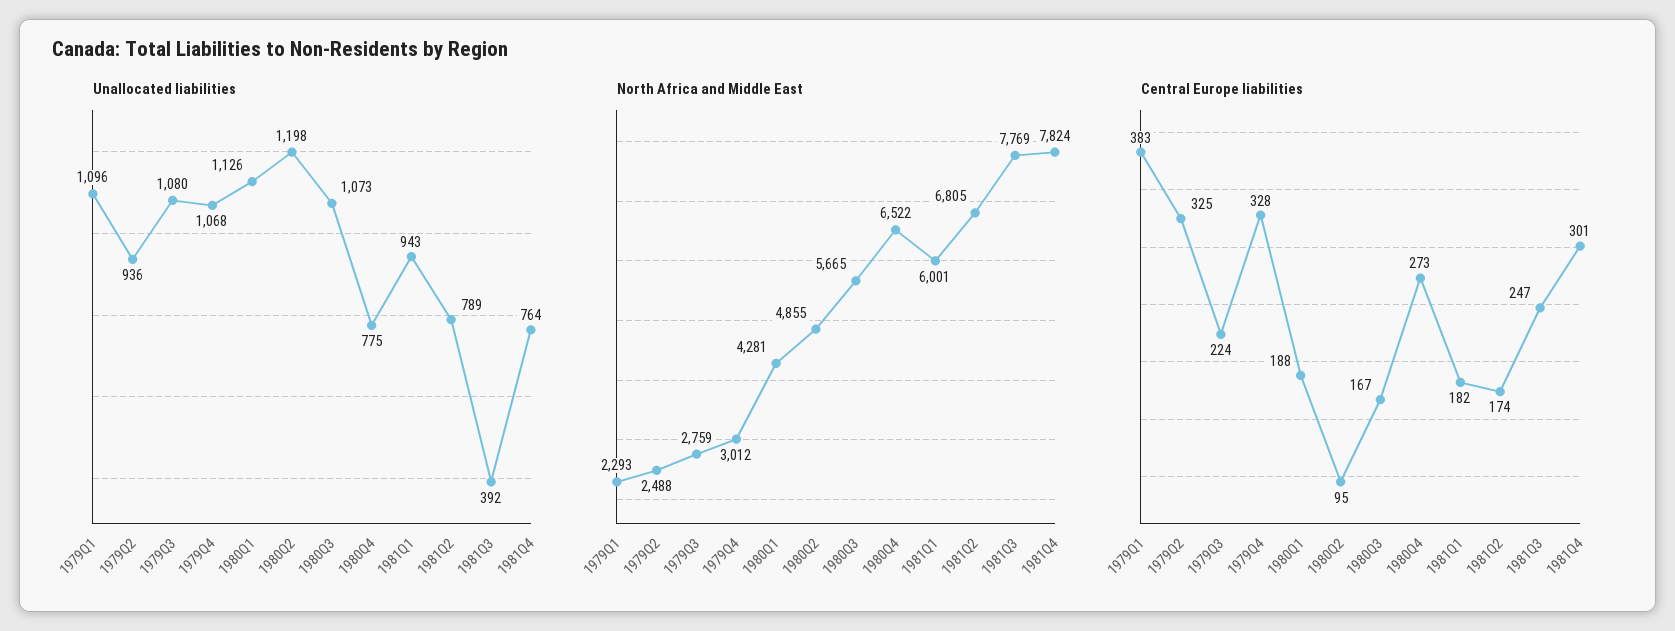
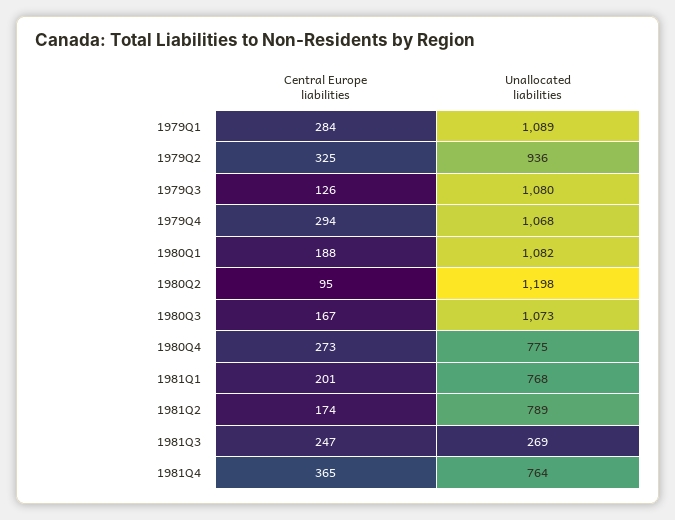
  {
    "Unallocated liabilities": {
-     "1979Q1": 1096,
+     "1979Q1": 1089,
      "1979Q2": 936,
      "1979Q3": 1080,
      "1979Q4": 1068,
-     "1980Q1": 1126,
+     "1980Q1": 1082,
      "1980Q2": 1198,
      "1980Q3": 1073,
      "1980Q4": 775,
-     "1981Q1": 943,
+     "1981Q1": 768,
      "1981Q2": 789,
-     "1981Q3": 392,
+     "1981Q3": 269,
      "1981Q4": 764
    },
-   "North Africa and Middle East": {
-     "1979Q1": 2293,
-     "1979Q2": 2488,
-     "1979Q3": 2759,
-     "1979Q4": 3012,
-     "1980Q1": 4281,
-     "1980Q2": 4855,
-     "1980Q3": 5665,
-     "1980Q4": 6522,
-     "1981Q1": 6001,
-     "1981Q2": 6805,
-     "1981Q3": 7769,
-     "1981Q4": 7824
-   },
    "Central Europe liabilities": {
-     "1979Q1": 383,
+     "1979Q1": 284,
      "1979Q2": 325,
-     "1979Q3": 224,
+     "1979Q3": 126,
-     "1979Q4": 328,
+     "1979Q4": 294,
      "1980Q1": 188,
      "1980Q2": 95,
      "1980Q3": 167,
      "1980Q4": 273,
-     "1981Q1": 182,
+     "1981Q1": 201,
      "1981Q2": 174,
      "1981Q3": 247,
-     "1981Q4": 301
+     "1981Q4": 365
    }
  }

